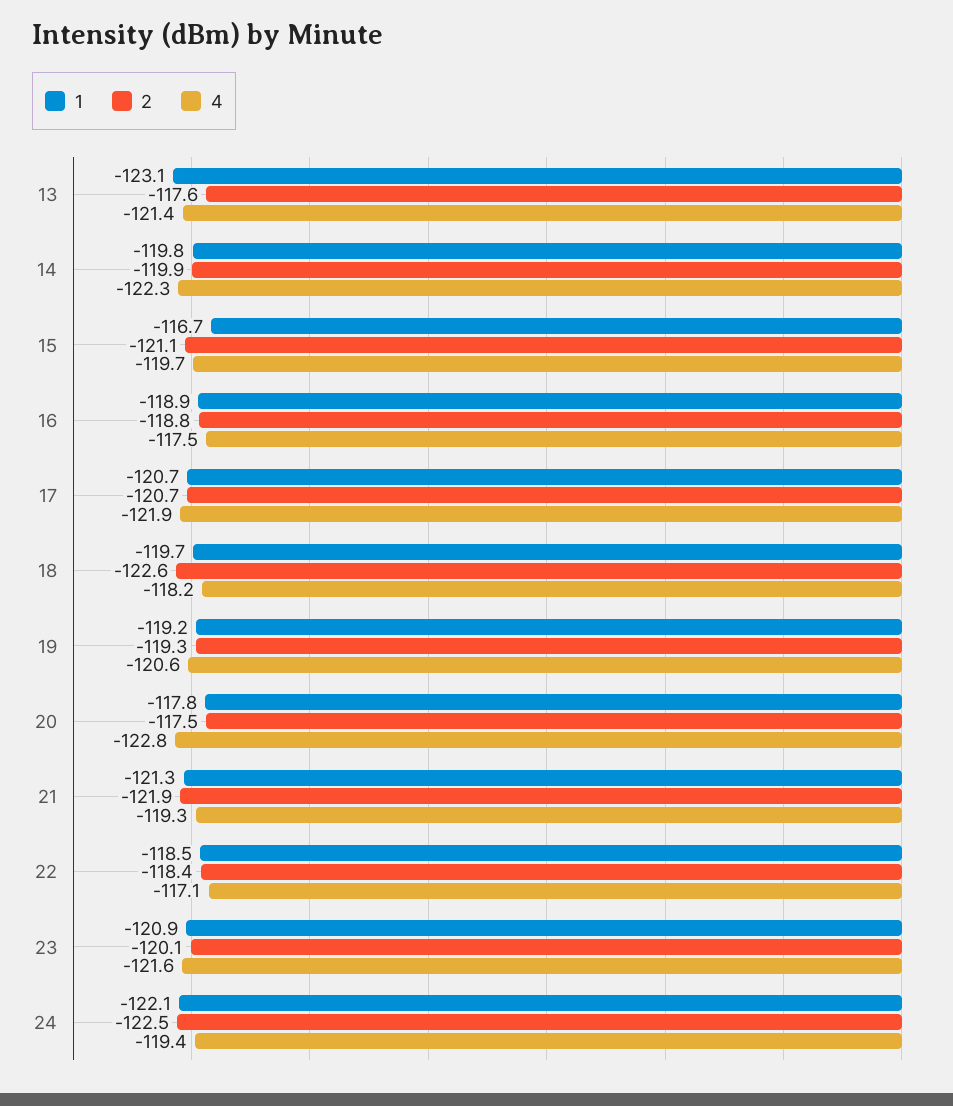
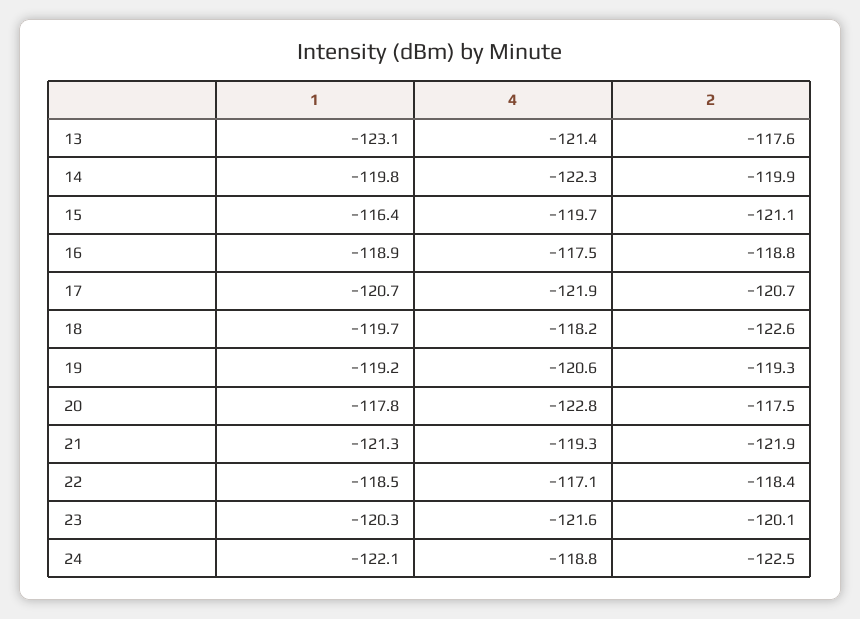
  {
    "1": {
      "13": -123.1,
      "14": -119.8,
-     "15": -116.7,
+     "15": -116.4,
      "16": -118.9,
      "17": -120.7,
      "18": -119.7,
      "19": -119.2,
      "20": -117.8,
      "21": -121.3,
      "22": -118.5,
-     "23": -120.9,
+     "23": -120.3,
      "24": -122.1
    },
    "2": {
      "13": -117.6,
      "14": -119.9,
      "15": -121.1,
      "16": -118.8,
      "17": -120.7,
      "18": -122.6,
      "19": -119.3,
      "20": -117.5,
      "21": -121.9,
      "22": -118.4,
      "23": -120.1,
      "24": -122.5
    },
    "4": {
      "13": -121.4,
      "14": -122.3,
      "15": -119.7,
      "16": -117.5,
      "17": -121.9,
      "18": -118.2,
      "19": -120.6,
      "20": -122.8,
      "21": -119.3,
      "22": -117.1,
      "23": -121.6,
-     "24": -119.4
+     "24": -118.8
    }
  }

